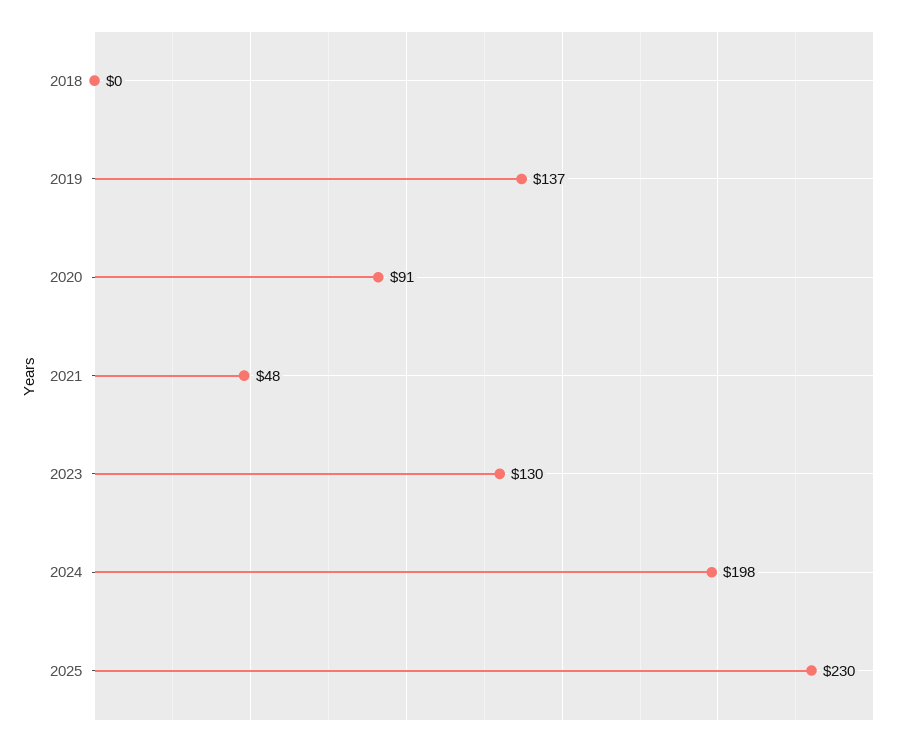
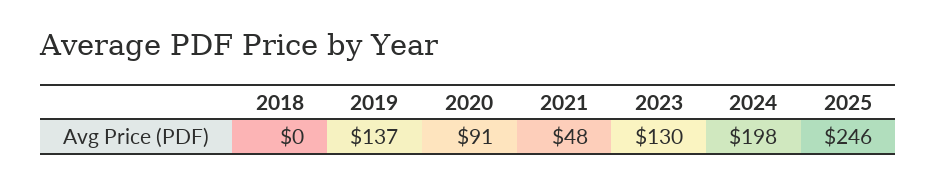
  {
    "2018": 0,
    "2019": 137,
    "2020": 91,
    "2021": 48,
    "2023": 130,
    "2024": 198,
-   "2025": 230
+   "2025": 246
  }

